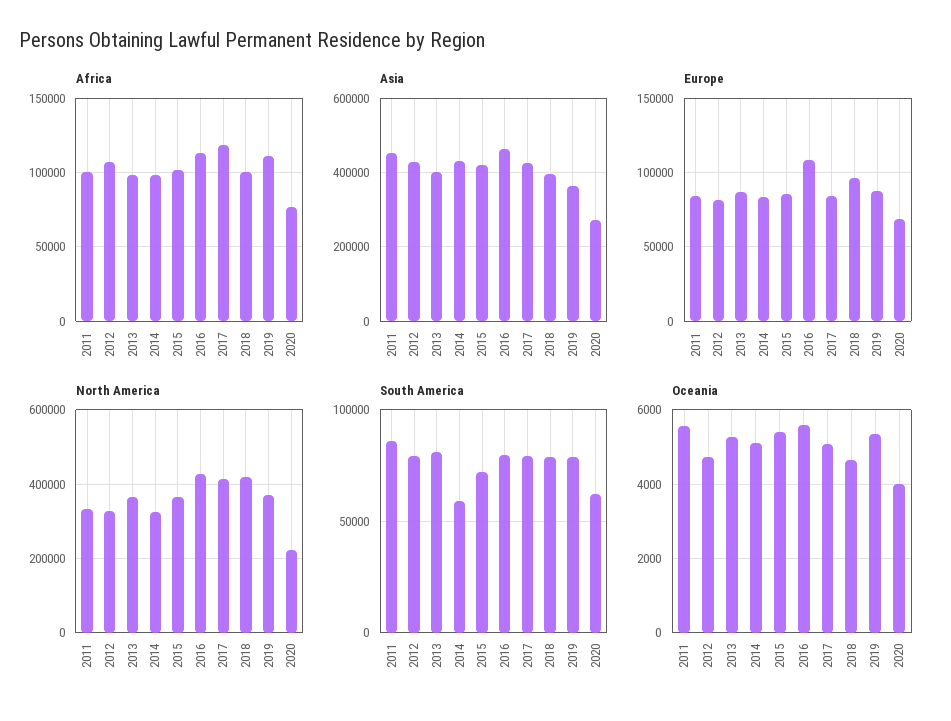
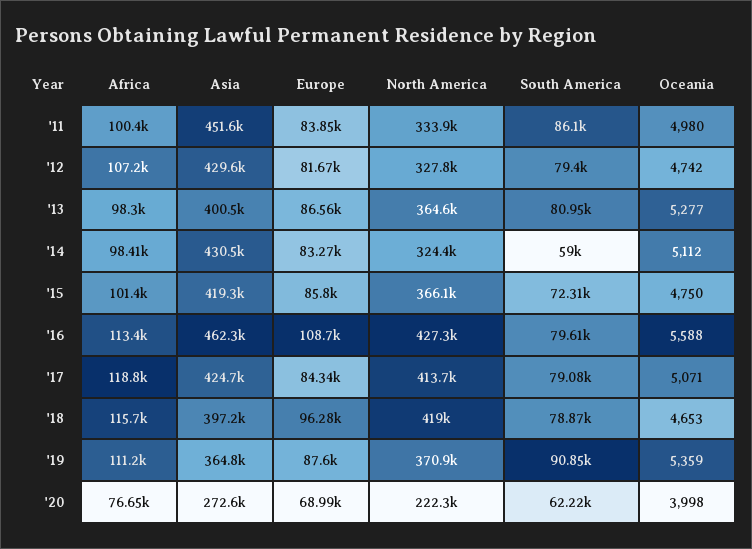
  {
    "Africa": {
      "2011": 100400,
      "2012": 107200,
      "2013": 98300,
      "2014": 98410,
      "2015": 101400,
      "2016": 113400,
      "2017": 118800,
-     "2018": 100000,
+     "2018": 115700,
      "2019": 111200,
      "2020": 76650
    },
    "Asia": {
      "2011": 451600,
      "2012": 429600,
      "2013": 400500,
      "2014": 430500,
      "2015": 419300,
      "2016": 462300,
      "2017": 424700,
      "2018": 397200,
      "2019": 364800,
      "2020": 272600
    },
    "Europe": {
      "2011": 83850,
      "2012": 81670,
      "2013": 86560,
      "2014": 83270,
      "2015": 85800,
      "2016": 108700,
      "2017": 84340,
      "2018": 96280,
      "2019": 87600,
      "2020": 68990
    },
    "North America": {
      "2011": 333900,
      "2012": 327800,
      "2013": 364600,
      "2014": 324400,
      "2015": 366100,
      "2016": 427300,
      "2017": 413700,
      "2018": 419000,
      "2019": 370900,
      "2020": 222300
    },
    "South America": {
      "2011": 86100,
      "2012": 79400,
      "2013": 80950,
      "2014": 59000,
      "2015": 72310,
      "2016": 79610,
      "2017": 79080,
      "2018": 78870,
-     "2019": 80000,
+     "2019": 90850,
      "2020": 62220
    },
    "Oceania": {
-     "2011": 5600,
+     "2011": 4980,
      "2012": 4742,
      "2013": 5277,
      "2014": 5112,
-     "2015": 5400,
+     "2015": 4750,
      "2016": 5588,
      "2017": 5071,
      "2018": 4653,
      "2019": 5359,
      "2020": 3998
    }
  }

